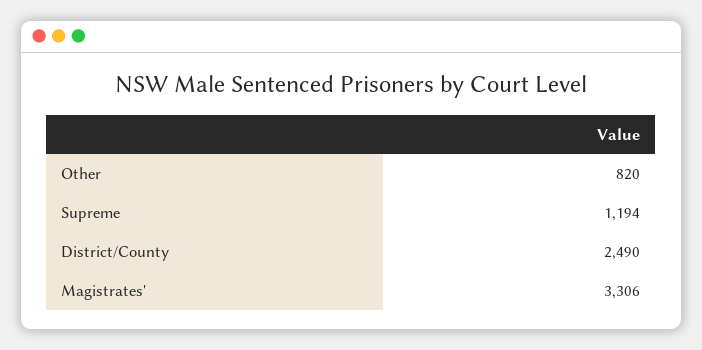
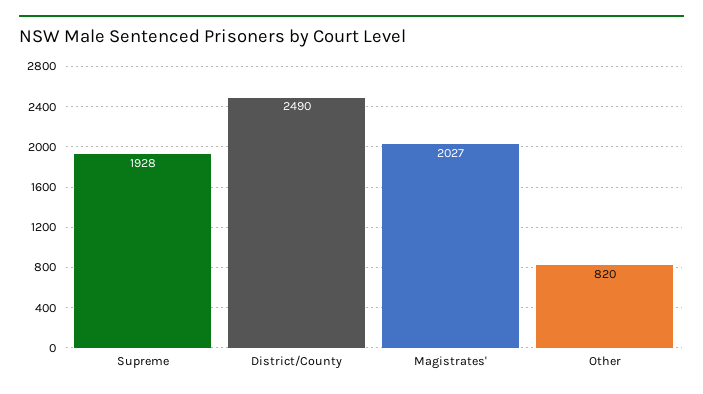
  {
    "Other": 820,
-   "Supreme": 1194,
+   "Supreme": 1928,
    "District/County": 2490,
-   "Magistrates'": 3306
+   "Magistrates'": 2027
  }

